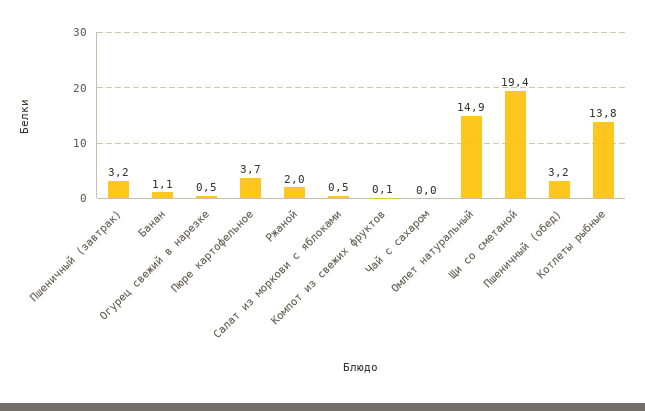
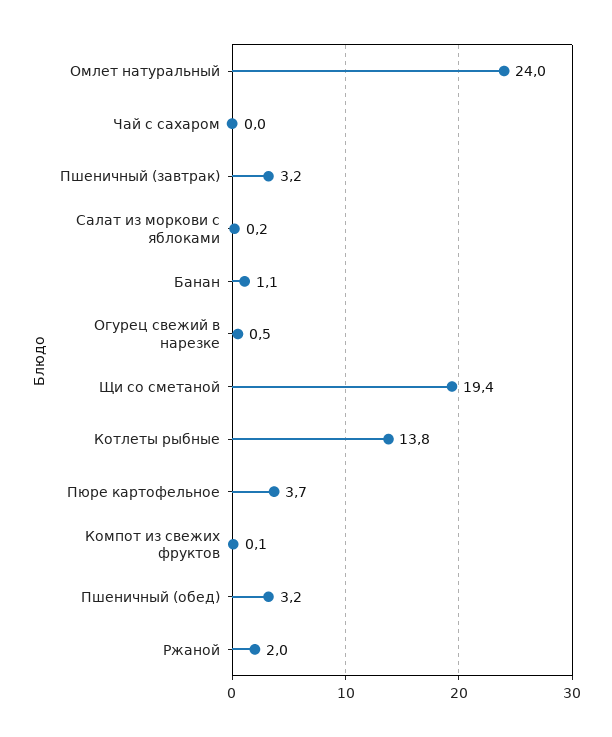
  {
    "Пшеничный (завтрак)": 3.2,
    "Банан": 1.1,
    "Огурец свежий в нарезке": 0.5,
    "Пюре картофельное": 3.7,
    "Ржаной": 2,
-   "Салат из моркови с яблоками": 0.5,
+   "Салат из моркови с яблоками": 0.2,
    "Компот из свежих фруктов": 0.1,
    "Чай с сахаром": 0,
-   "Омлет натуральный": 14.9,
+   "Омлет натуральный": 24,
    "Щи со сметаной": 19.4,
    "Пшеничный (обед)": 3.2,
    "Котлеты рыбные": 13.8
  }

